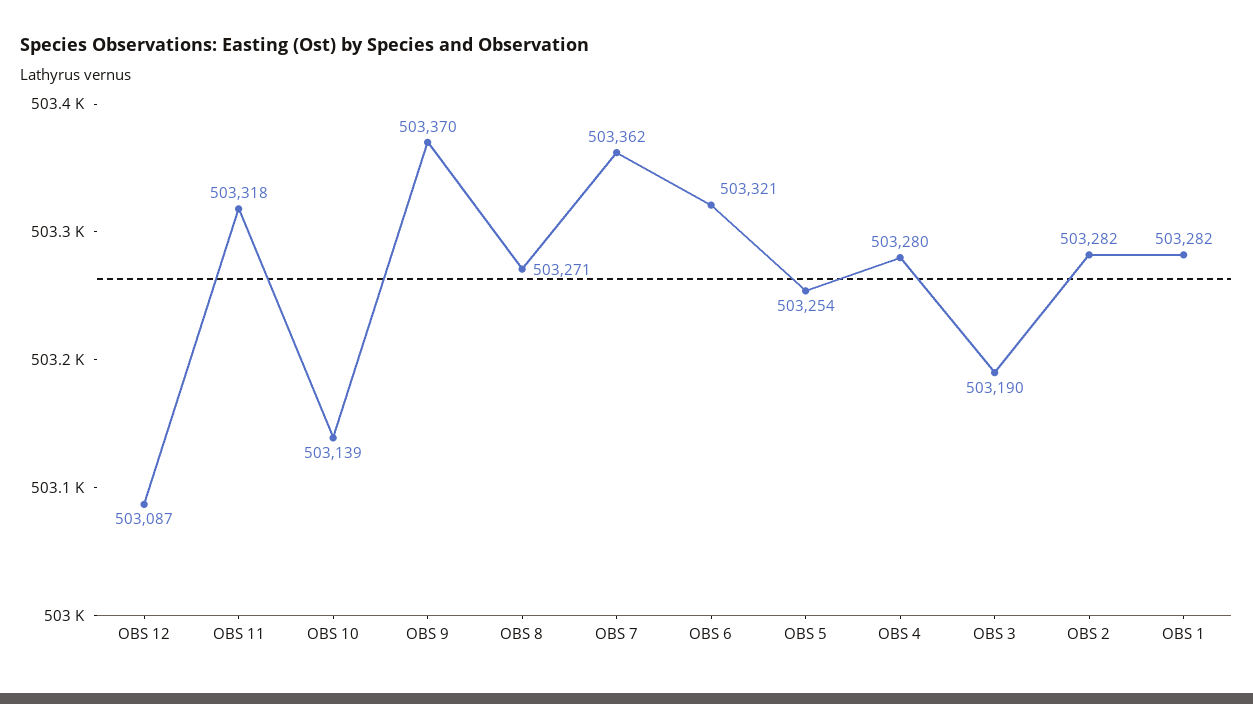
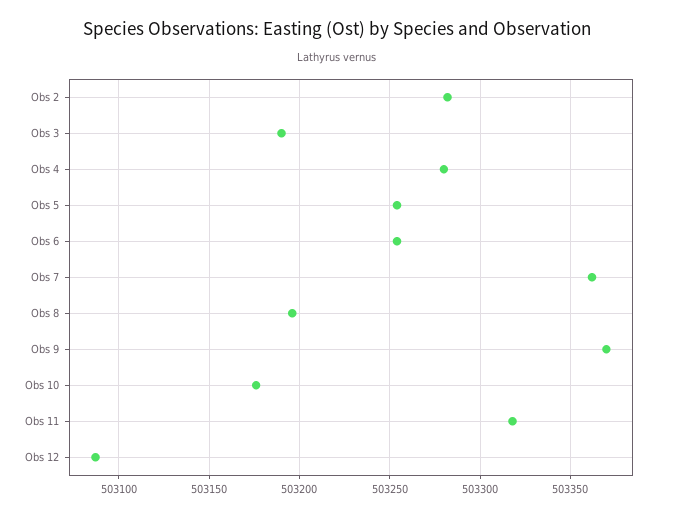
  {
    "OBS 12": 503087,
    "OBS 11": 503318,
-   "OBS 10": 503139,
+   "OBS 10": 503175,
    "OBS 9": 503370,
-   "OBS 8": 503271,
+   "OBS 8": 503195,
    "OBS 7": 503362,
-   "OBS 6": 503321,
+   "OBS 6": 503255,
    "OBS 5": 503254,
    "OBS 4": 503280,
    "OBS 3": 503190,
-   "OBS 2": 503282,
+   "OBS 2": 503282
-   "OBS 1": 503282
  }

